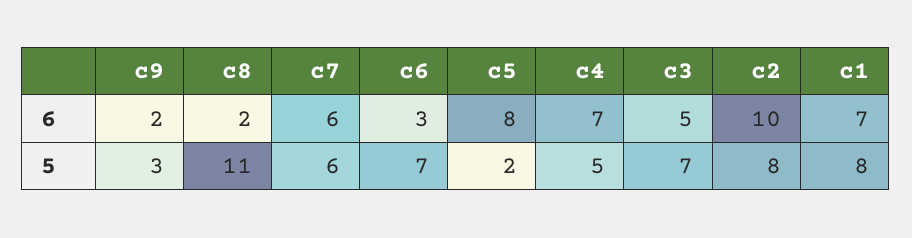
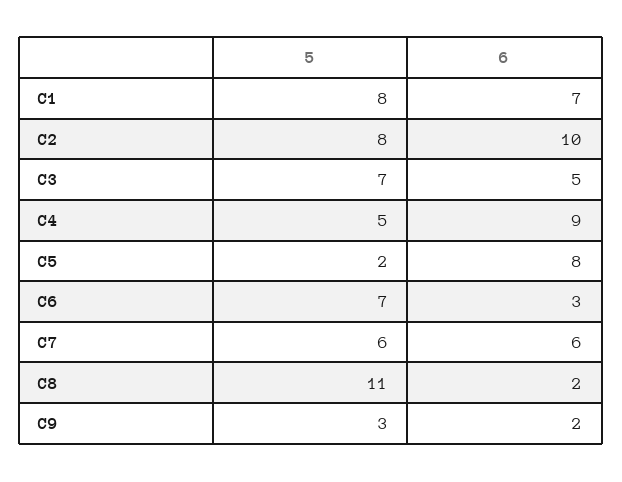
  {
    "c9": {
      "6": 2,
      "5": 3
    },
    "c8": {
      "6": 2,
      "5": 11
    },
    "c7": {
      "6": 6,
      "5": 6
    },
    "c6": {
      "6": 3,
      "5": 7
    },
    "c5": {
      "6": 8,
      "5": 2
    },
    "c4": {
-     "6": 7,
+     "6": 9,
      "5": 5
    },
    "c3": {
      "6": 5,
      "5": 7
    },
    "c2": {
      "6": 10,
      "5": 8
    },
    "c1": {
      "6": 7,
      "5": 8
    }
  }

